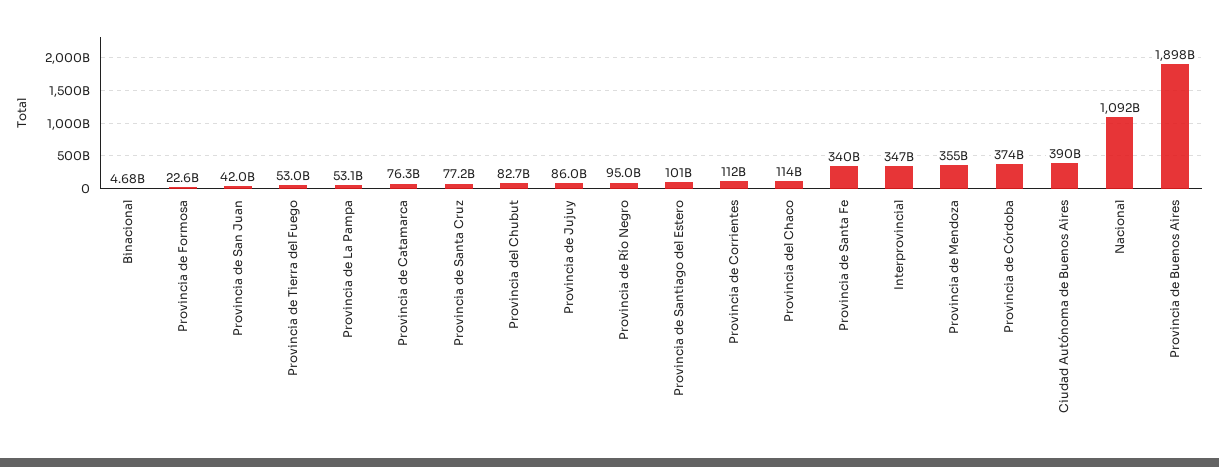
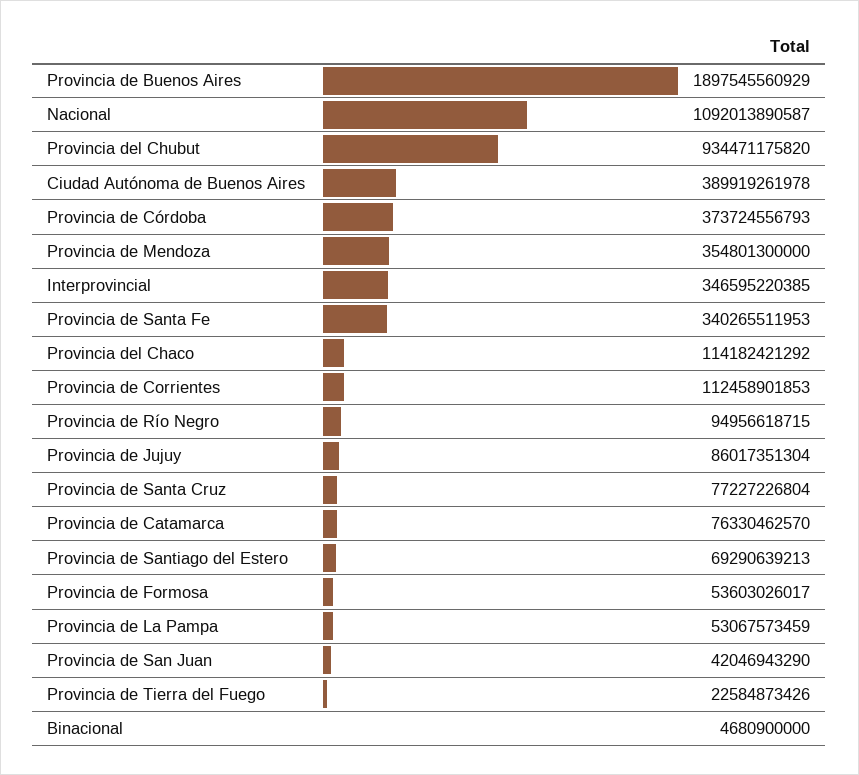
  {
    "Binacional": 4680900000,
-   "Provincia de Formosa": 22600000000,
+   "Provincia de Formosa": 53603026017,
    "Provincia de San Juan": 42046943290,
-   "Provincia de Tierra del Fuego": 53000000000,
+   "Provincia de Tierra del Fuego": 22584873426,
    "Provincia de La Pampa": 53067573459,
    "Provincia de Catamarca": 76330462570,
    "Provincia de Santa Cruz": 77227226804,
-   "Provincia del Chubut": 82700000000,
+   "Provincia del Chubut": 934471175820,
    "Provincia de Jujuy": 86017351304,
    "Provincia de Río Negro": 94956618715,
-   "Provincia de Santiago del Estero": 101000000000,
+   "Provincia de Santiago del Estero": 69290639213,
    "Provincia de Corrientes": 112458901853,
    "Provincia del Chaco": 114182421292,
    "Provincia de Santa Fe": 340265511953,
    "Interprovincial": 346595220385,
    "Provincia de Mendoza": 354801300000,
    "Provincia de Córdoba": 373724556793,
    "Ciudad Autónoma de Buenos Aires": 389919261978,
    "Nacional": 1092013890587,
    "Provincia de Buenos Aires": 1897545560929
  }

